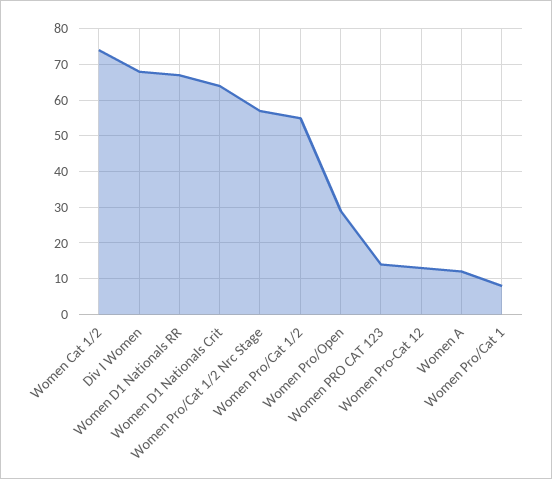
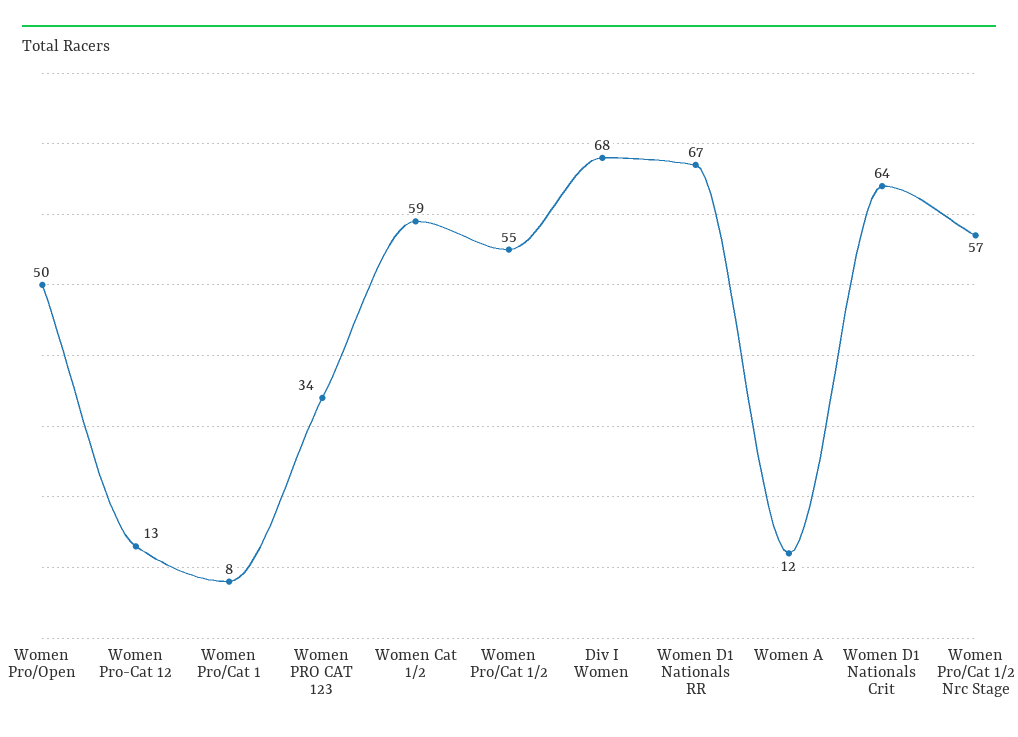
  {
-   "Women Cat 1/2": 75,
+   "Women Cat 1/2": 59,
    "Div I Women": 68,
    "Women D1 Nationals RR": 67,
    "Women D1 Nationals Crit": 64,
    "Women Pro/Cat 1/2 Nrc Stage": 57,
    "Women Pro/Cat 1/2": 55,
-   "Women Pro/Open": 30,
+   "Women Pro/Open": 50,
-   "Women PRO CAT 123": 15,
+   "Women PRO CAT 123": 34,
    "Women Pro-Cat 12": 13,
    "Women A": 12,
    "Women Pro/Cat 1": 8
  }

